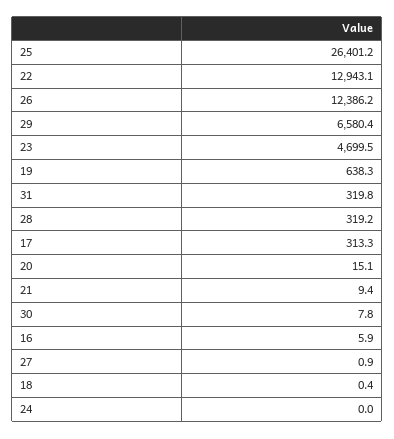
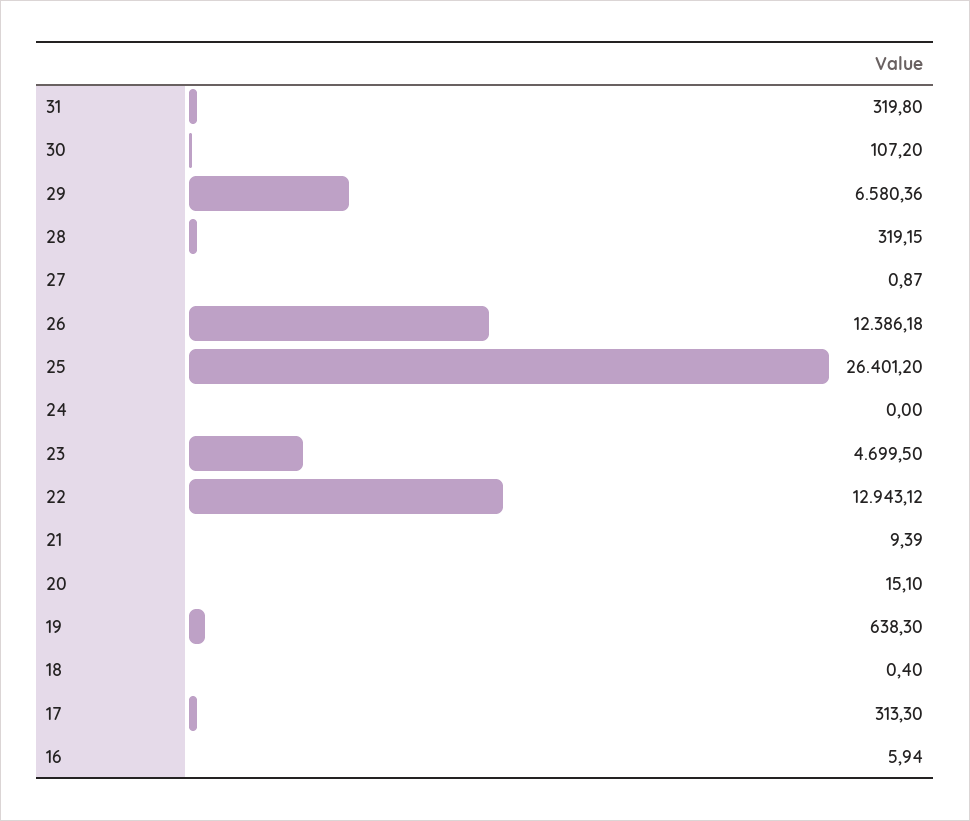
  {
    "25": 26401.2,
    "22": 12943.12,
    "26": 12386.18,
    "29": 6580.36,
    "23": 4699.5,
    "19": 638.3,
    "31": 319.8,
    "28": 319.15,
    "17": 313.3,
    "20": 15.1,
    "21": 9.39,
-   "30": 7.8,
+   "30": 107.2,
    "16": 5.94,
    "27": 0.87,
    "18": 0.4,
    "24": 0
  }

